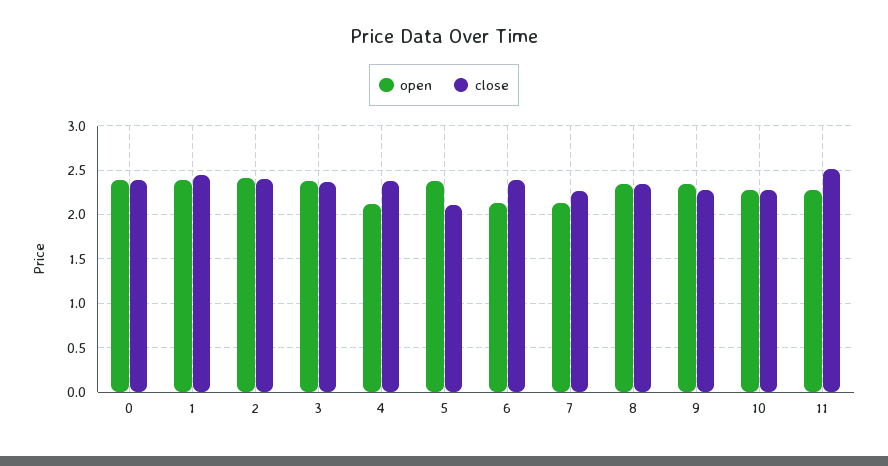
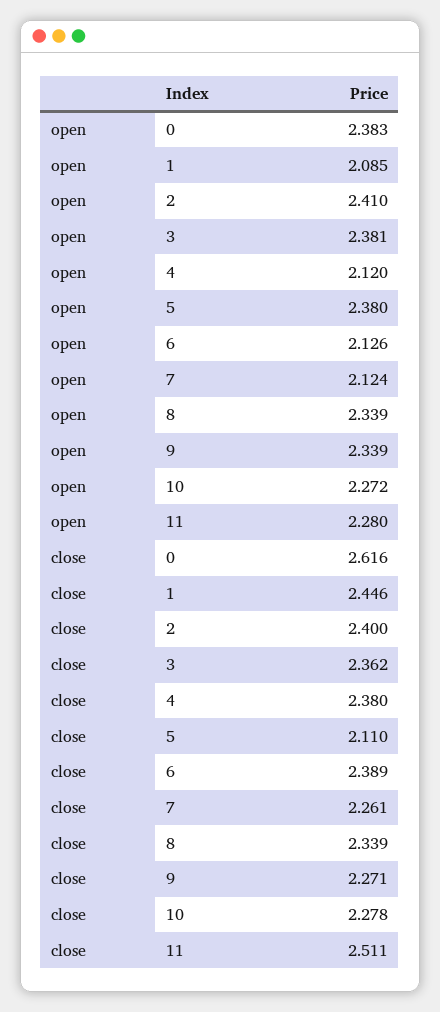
  {
    "open": {
      "0": 2.383,
-     "1": 2.4,
+     "1": 2.085,
      "2": 2.41,
      "3": 2.381,
      "4": 2.12,
      "5": 2.38,
      "6": 2.126,
      "7": 2.124,
      "8": 2.339,
      "9": 2.339,
      "10": 2.272,
      "11": 2.28
    },
    "close": {
-     "0": 2.4,
+     "0": 2.616,
      "1": 2.446,
      "2": 2.4,
      "3": 2.362,
      "4": 2.38,
      "5": 2.11,
      "6": 2.389,
      "7": 2.261,
      "8": 2.339,
      "9": 2.271,
      "10": 2.278,
      "11": 2.511
    }
  }

